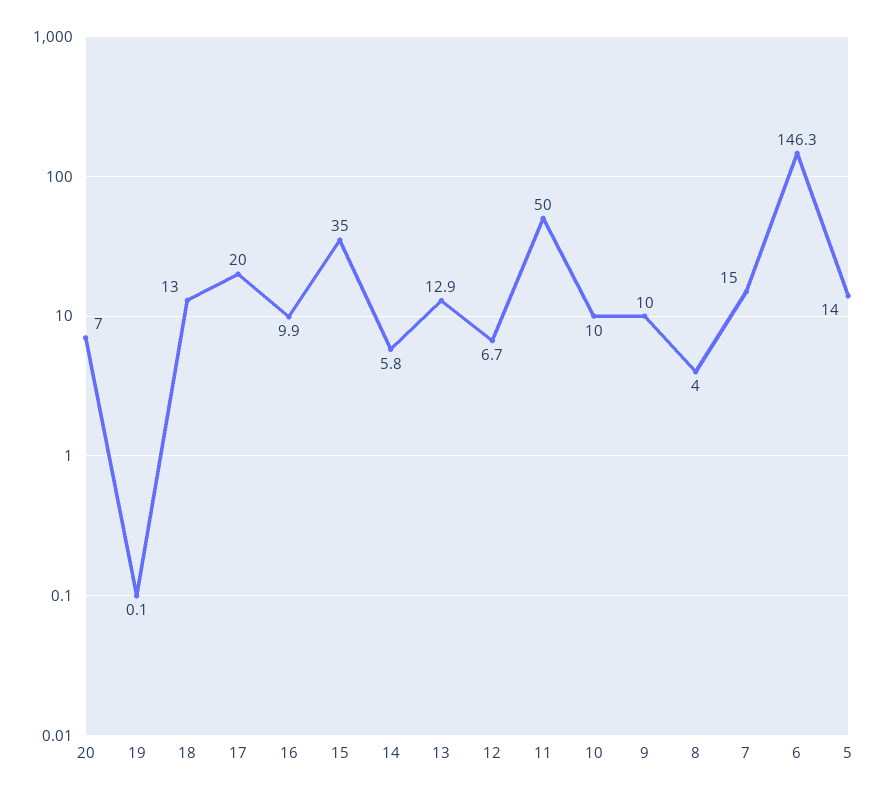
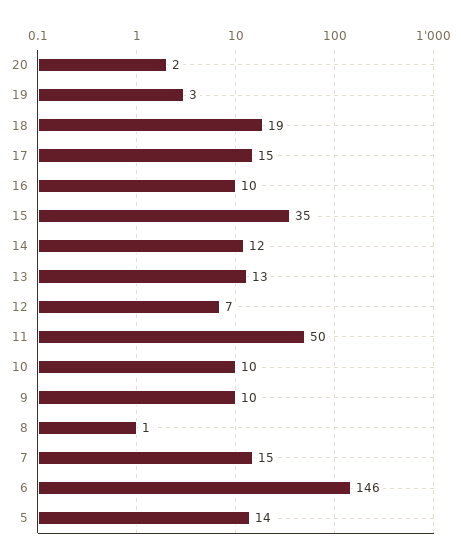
  {
-   "20": 7,
+   "20": 2,
-   "19": 0.1,
+   "19": 3,
-   "18": 13,
+   "18": 19,
-   "17": 20,
+   "17": 15,
    "16": 9.9,
    "15": 35,
-   "14": 5.8,
+   "14": 12,
    "13": 12.9,
    "12": 6.7,
    "11": 50,
    "10": 10,
    "9": 10,
-   "8": 4,
+   "8": 1,
    "7": 15,
    "6": 146.3,
    "5": 14
  }

